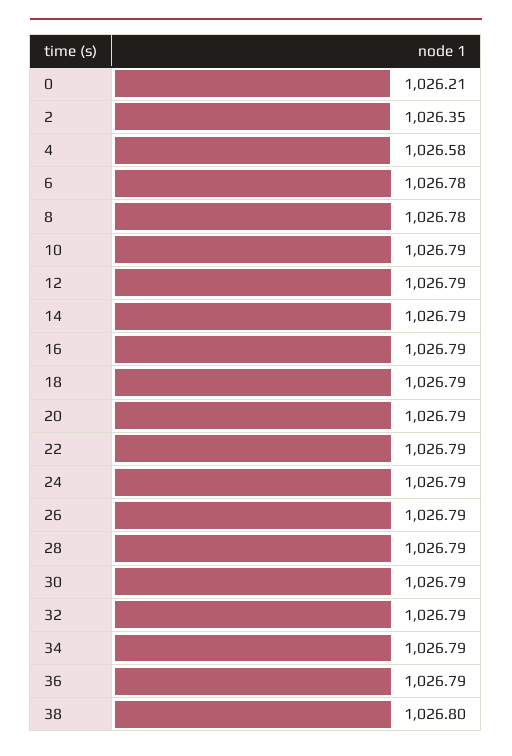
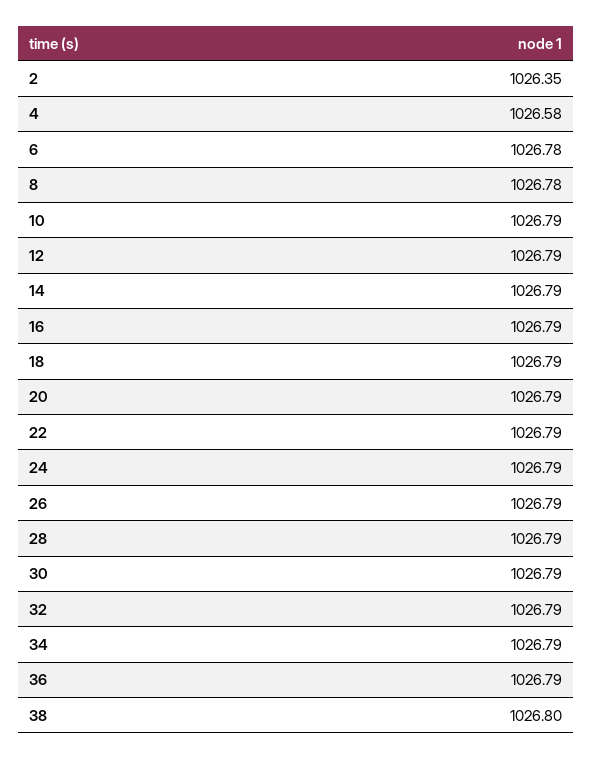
  {
-   "0": 1026.21,
    "2": 1026.35,
    "4": 1026.58,
    "6": 1026.78,
    "8": 1026.78,
    "10": 1026.79,
    "12": 1026.79,
    "14": 1026.79,
    "16": 1026.79,
    "18": 1026.79,
    "20": 1026.79,
    "22": 1026.79,
    "24": 1026.79,
    "26": 1026.79,
    "28": 1026.79,
    "30": 1026.79,
    "32": 1026.79,
    "34": 1026.79,
    "36": 1026.79,
    "38": 1026.8
  }

